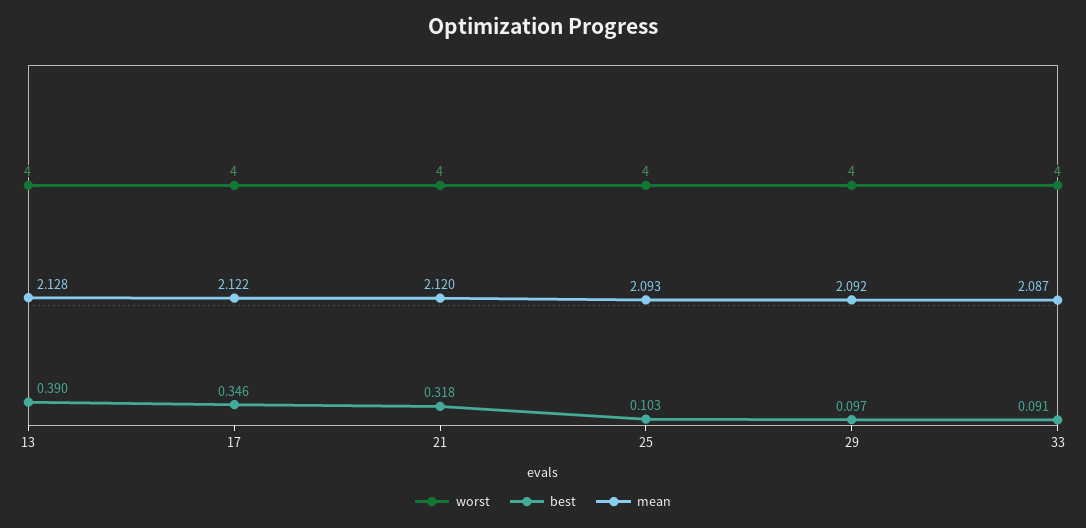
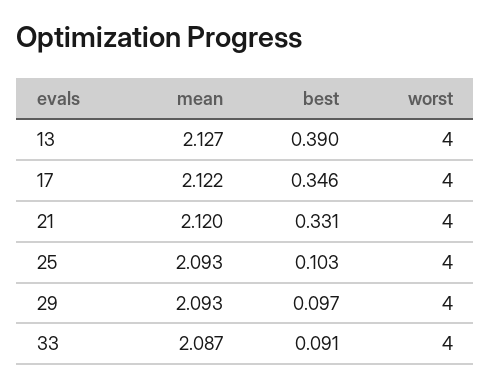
  {
    "worst": {
      "13": 4,
      "17": 4,
      "21": 4,
      "25": 4,
      "29": 4,
      "33": 4
    },
    "best": {
      "13": 0.39,
      "17": 0.346,
-     "21": 0.318,
+     "21": 0.331,
      "25": 0.103,
      "29": 0.097,
      "33": 0.091
    },
    "mean": {
-     "13": 2.128,
+     "13": 2.127,
      "17": 2.122,
      "21": 2.12,
      "25": 2.093,
-     "29": 2.092,
+     "29": 2.093,
      "33": 2.087
    }
  }

